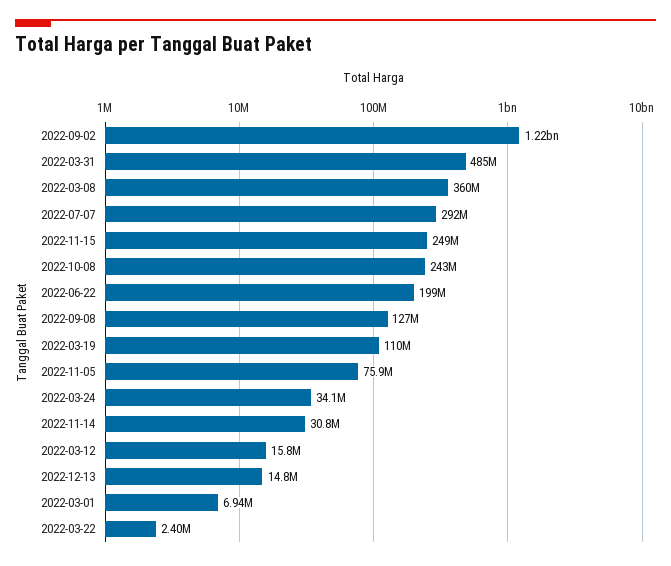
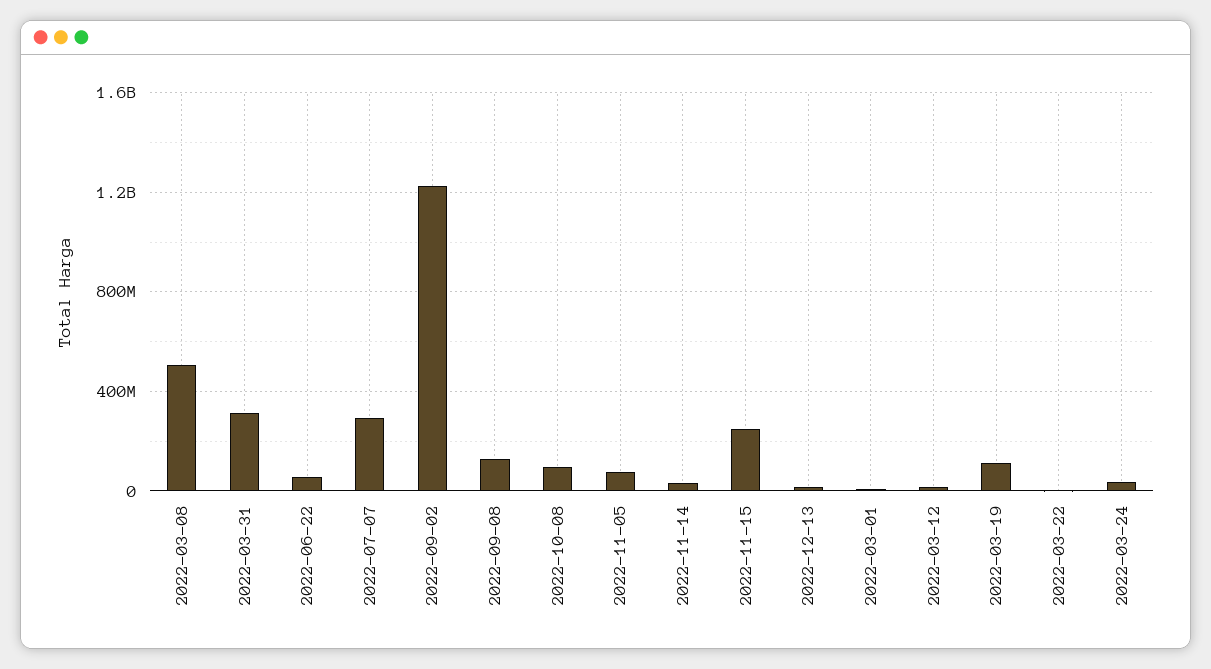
  {
    "2022-09-02": 1220000000,
-   "2022-03-31": 485000000,
+   "2022-03-31": 300000000,
-   "2022-03-08": 360000000,
+   "2022-03-08": 500000000,
    "2022-07-07": 292000000,
    "2022-11-15": 249000000,
-   "2022-10-08": 243000000,
+   "2022-10-08": 100000000,
-   "2022-06-22": 199000000,
+   "2022-06-22": 50000000,
    "2022-09-08": 127000000,
    "2022-03-19": 110000000,
    "2022-11-05": 75900000,
    "2022-03-24": 34100000,
    "2022-11-14": 30800000,
    "2022-03-12": 15800000,
    "2022-12-13": 14800000,
    "2022-03-01": 6940000,
    "2022-03-22": 2400000
  }

